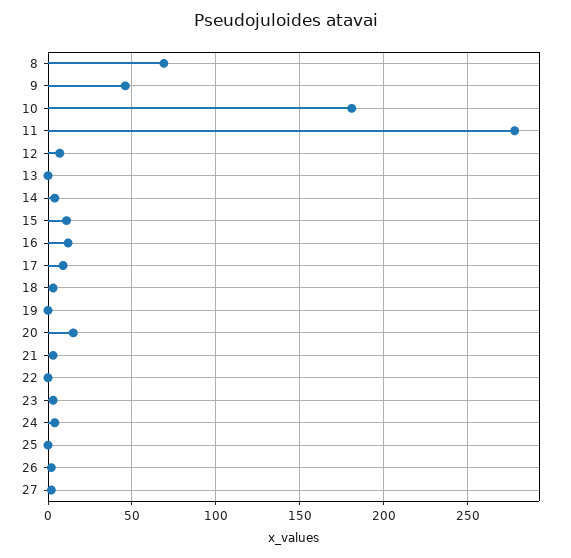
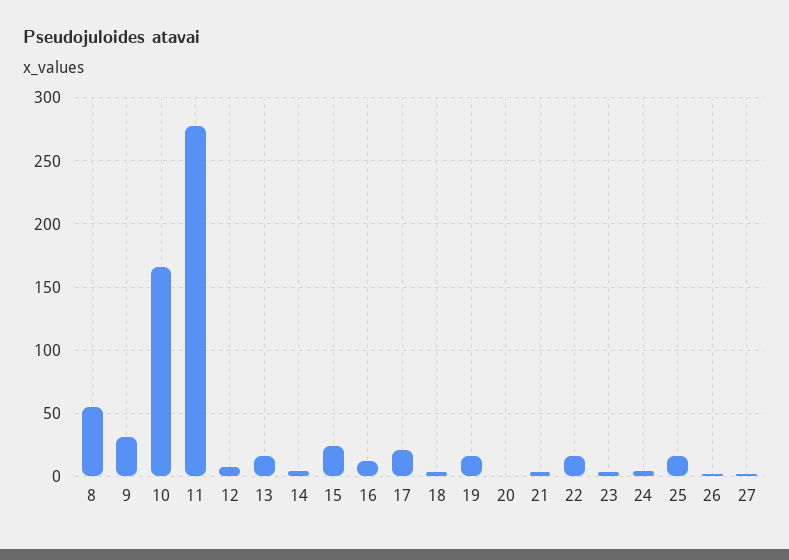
  {
-   "8": 70,
+   "8": 55,
-   "9": 45,
+   "9": 30,
-   "10": 180,
+   "10": 165,
    "11": 280,
    "12": 5,
-   "13": 0,
+   "13": 15,
    "14": 5,
-   "15": 10,
+   "15": 25,
    "16": 10,
-   "17": 10,
+   "17": 20,
    "18": 5,
-   "19": 0,
+   "19": 15,
-   "20": 15,
+   "20": 0,
    "21": 5,
-   "22": 0,
+   "22": 15,
    "23": 5,
    "24": 5,
-   "25": 0,
+   "25": 15,
    "26": 0,
    "27": 0
  }

